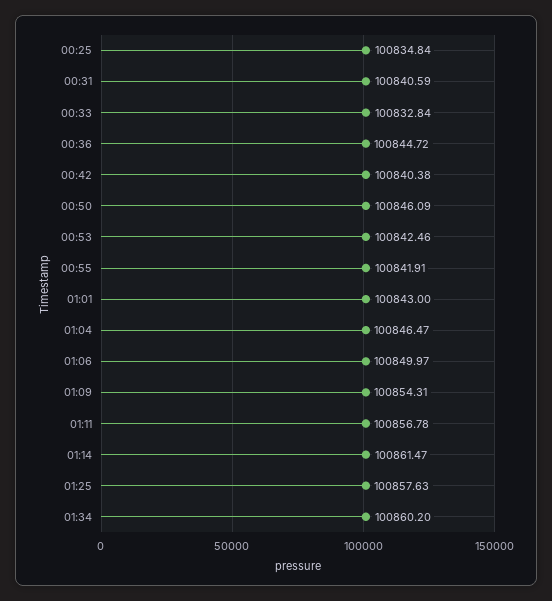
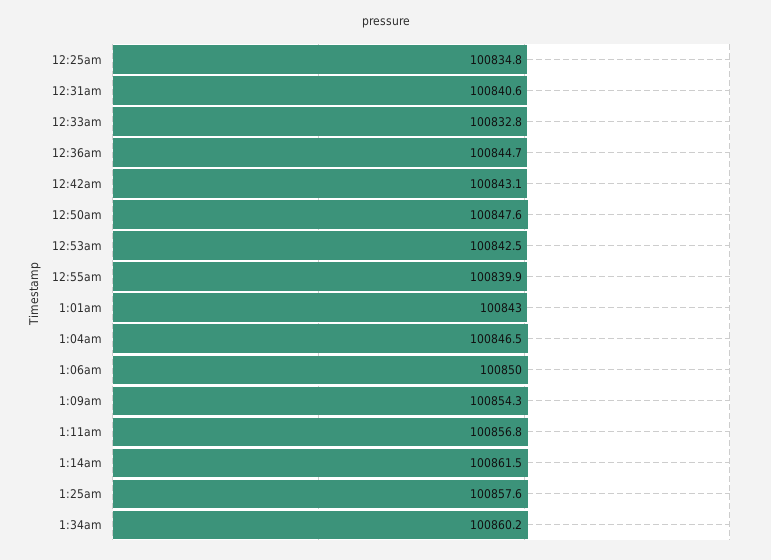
  {
    "00:25": 100834.84,
    "00:31": 100840.59,
    "00:33": 100832.84,
    "00:36": 100844.72,
-   "00:42": 100840.38,
+   "00:42": 100843.1,
-   "00:50": 100846.09,
+   "00:50": 100847.6,
    "00:53": 100842.46,
-   "00:55": 100841.91,
+   "00:55": 100839.9,
    "01:01": 100843,
    "01:04": 100846.47,
    "01:06": 100849.97,
    "01:09": 100854.31,
    "01:11": 100856.78,
    "01:14": 100861.47,
    "01:25": 100857.63,
    "01:34": 100860.2
  }

